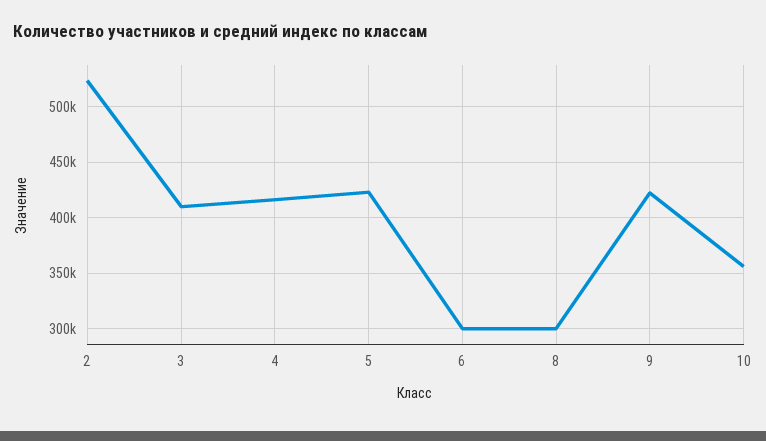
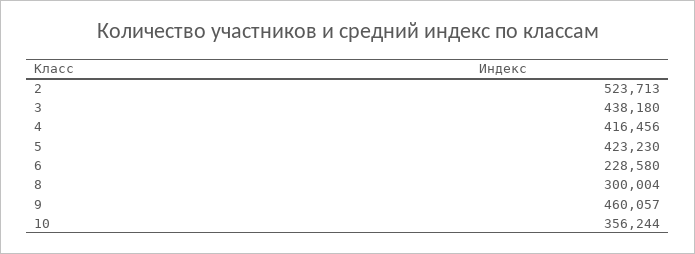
  {
    "2": 523713,
-   "3": 410000,
+   "3": 438180,
    "4": 416456,
    "5": 423230,
-   "6": 300000,
+   "6": 228580,
    "8": 300004,
-   "9": 420000,
+   "9": 460057,
    "10": 356244
  }

